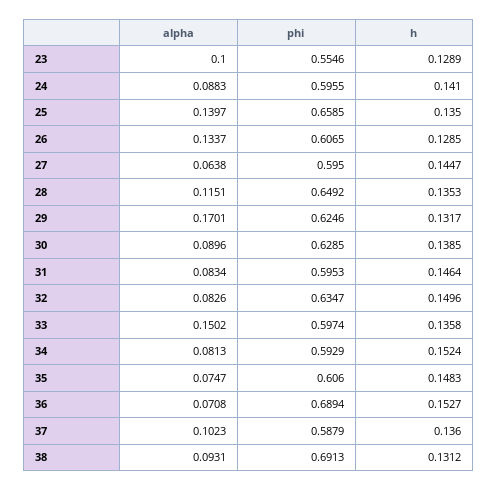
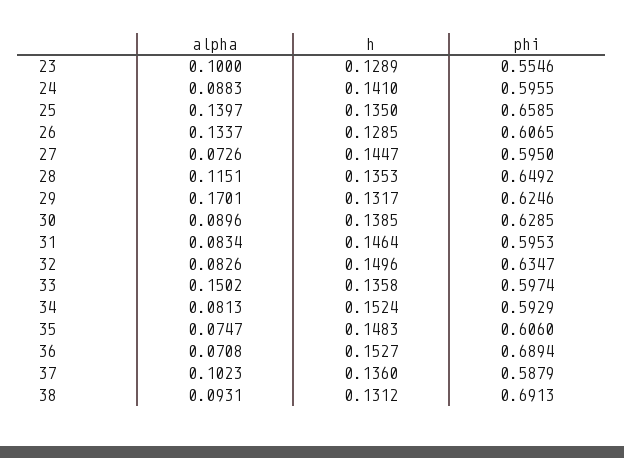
  {
    "alpha": {
      "23": 0.1,
      "24": 0.0883,
      "25": 0.1397,
      "26": 0.1337,
-     "27": 0.0638,
+     "27": 0.0726,
      "28": 0.1151,
      "29": 0.1701,
      "30": 0.0896,
      "31": 0.0834,
      "32": 0.0826,
      "33": 0.1502,
      "34": 0.0813,
      "35": 0.0747,
      "36": 0.0708,
      "37": 0.1023,
      "38": 0.0931
    },
    "phi": {
      "23": 0.5546,
      "24": 0.5955,
      "25": 0.6585,
      "26": 0.6065,
      "27": 0.595,
      "28": 0.6492,
      "29": 0.6246,
      "30": 0.6285,
      "31": 0.5953,
      "32": 0.6347,
      "33": 0.5974,
      "34": 0.5929,
      "35": 0.606,
      "36": 0.6894,
      "37": 0.5879,
      "38": 0.6913
    },
    "h": {
      "23": 0.1289,
      "24": 0.141,
      "25": 0.135,
      "26": 0.1285,
      "27": 0.1447,
      "28": 0.1353,
      "29": 0.1317,
      "30": 0.1385,
      "31": 0.1464,
      "32": 0.1496,
      "33": 0.1358,
      "34": 0.1524,
      "35": 0.1483,
      "36": 0.1527,
      "37": 0.136,
      "38": 0.1312
    }
  }

